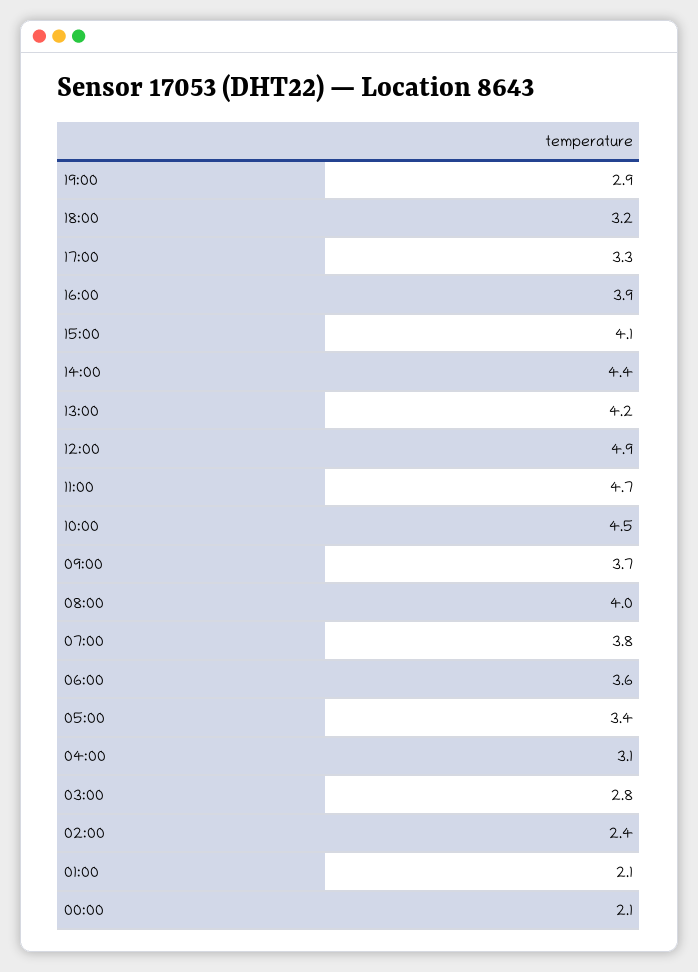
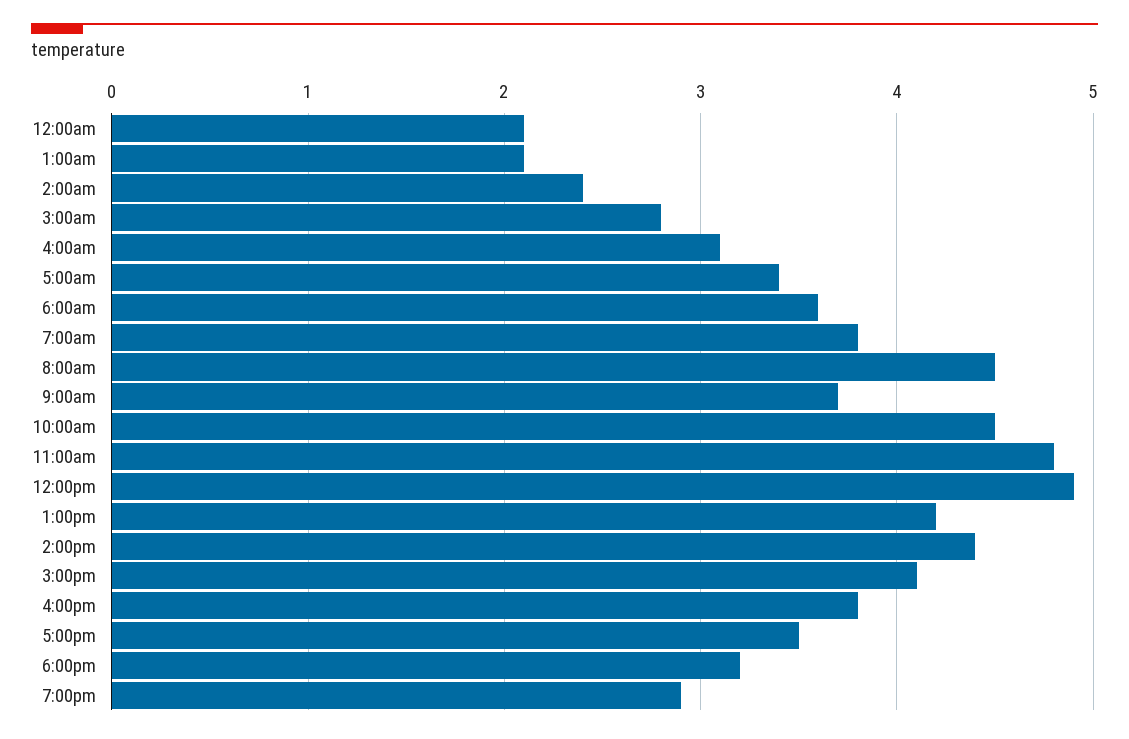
  {
    "19:00": 2.9,
    "18:00": 3.2,
-   "17:00": 3.3,
+   "17:00": 3.5,
-   "16:00": 3.9,
+   "16:00": 3.8,
    "15:00": 4.1,
    "14:00": 4.4,
    "13:00": 4.2,
    "12:00": 4.9,
-   "11:00": 4.7,
+   "11:00": 4.8,
    "10:00": 4.5,
    "09:00": 3.7,
-   "08:00": 4,
+   "08:00": 4.5,
    "07:00": 3.8,
    "06:00": 3.6,
    "05:00": 3.4,
    "04:00": 3.1,
    "03:00": 2.8,
    "02:00": 2.4,
    "01:00": 2.1,
    "00:00": 2.1
  }

